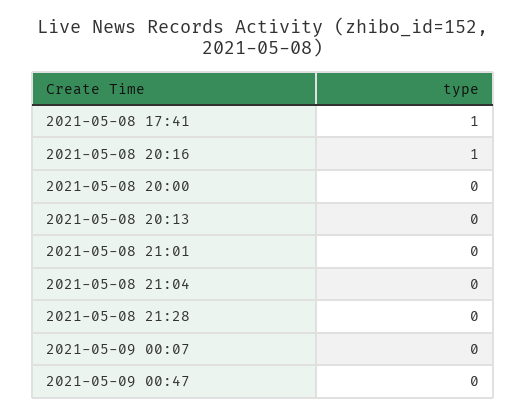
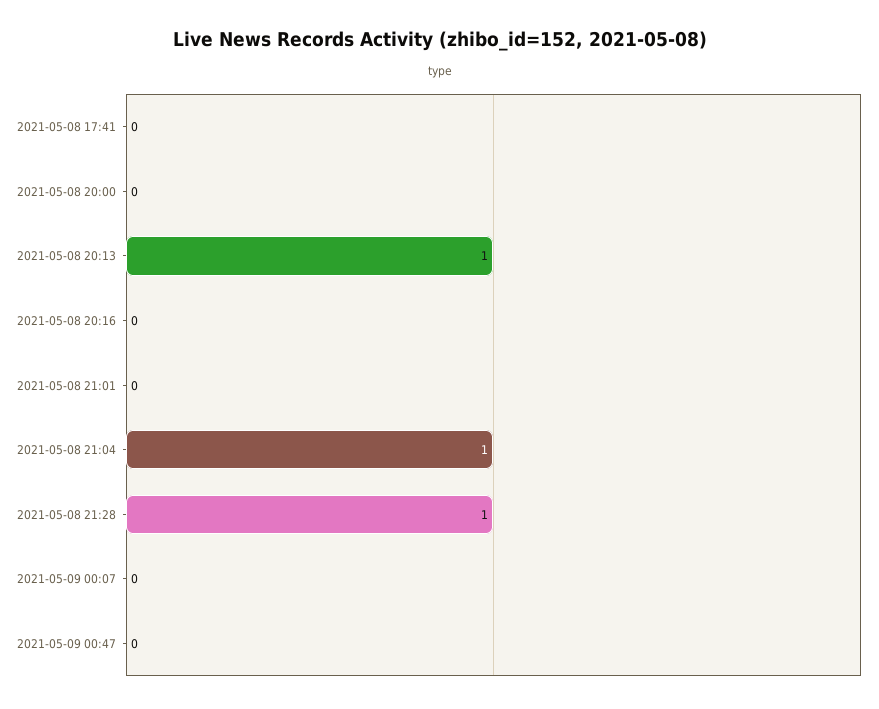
  {
-   "2021-05-08 17:41": 1,
+   "2021-05-08 17:41": 0,
-   "2021-05-08 20:16": 1,
+   "2021-05-08 20:16": 0,
    "2021-05-08 20:00": 0,
-   "2021-05-08 20:13": 0,
+   "2021-05-08 20:13": 1,
    "2021-05-08 21:01": 0,
-   "2021-05-08 21:04": 0,
+   "2021-05-08 21:04": 1,
-   "2021-05-08 21:28": 0,
+   "2021-05-08 21:28": 1,
    "2021-05-09 00:07": 0,
    "2021-05-09 00:47": 0
  }

